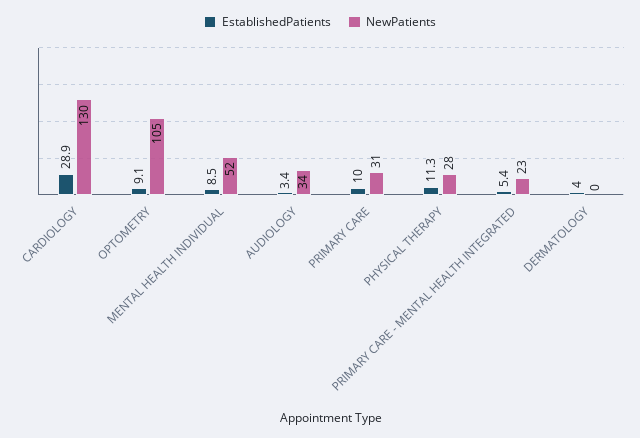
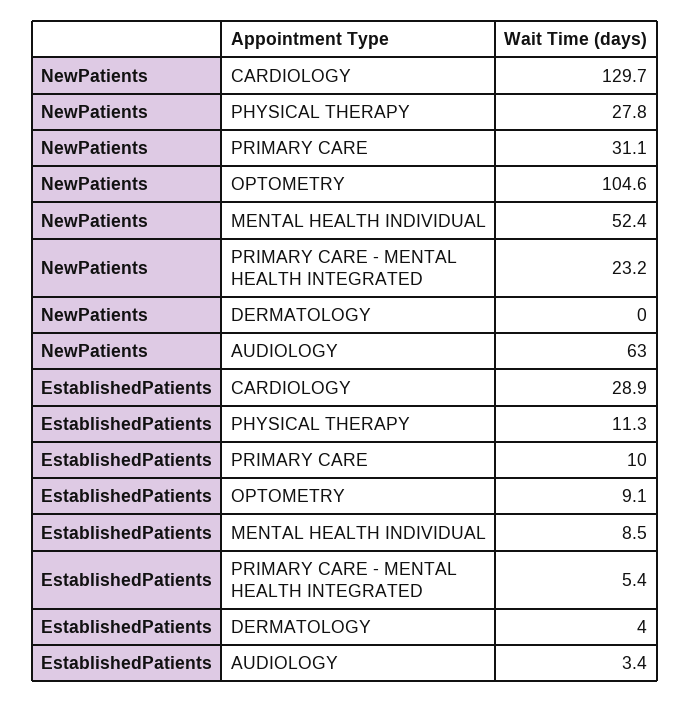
  {
    "EstablishedPatients": {
      "CARDIOLOGY": 28.9,
      "OPTOMETRY": 9.1,
      "MENTAL HEALTH INDIVIDUAL": 8.5,
      "AUDIOLOGY": 3.4,
      "PRIMARY CARE": 10,
      "PHYSICAL THERAPY": 11.3,
      "PRIMARY CARE - MENTAL HEALTH INTEGRATED": 5.4,
      "DERMATOLOGY": 4
    },
    "NewPatients": {
      "CARDIOLOGY": 129.7,
      "OPTOMETRY": 104.6,
      "MENTAL HEALTH INDIVIDUAL": 52.4,
-     "AUDIOLOGY": 34,
+     "AUDIOLOGY": 63,
      "PRIMARY CARE": 31.1,
      "PHYSICAL THERAPY": 27.8,
      "PRIMARY CARE - MENTAL HEALTH INTEGRATED": 23.2,
      "DERMATOLOGY": 0
    }
  }

